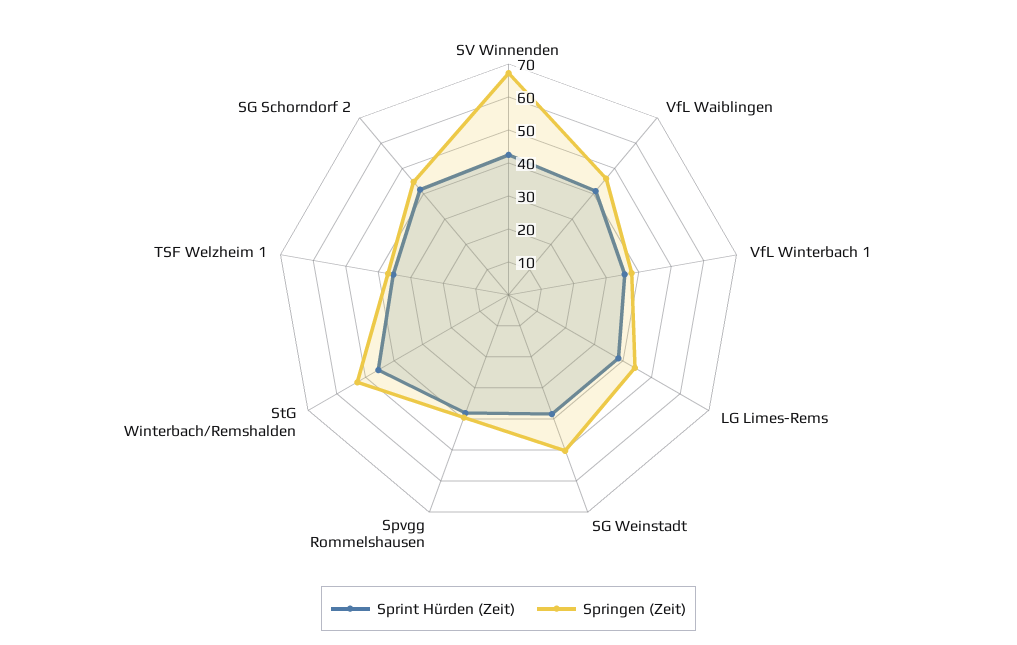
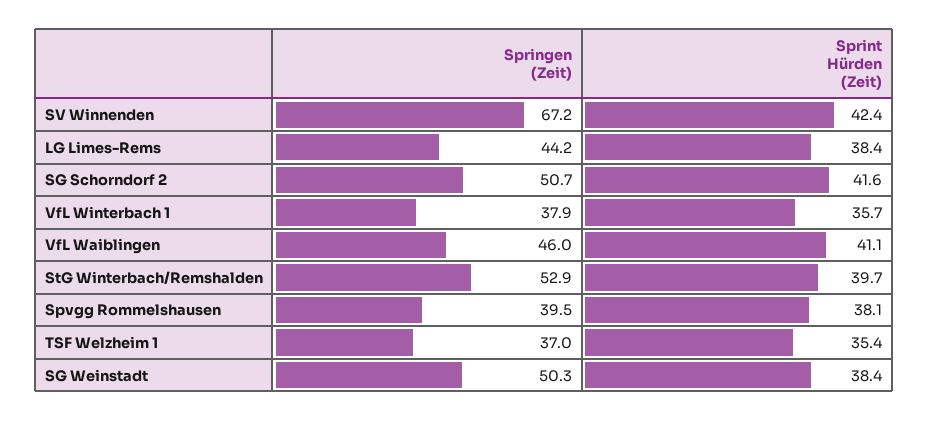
  {
    "Sprint Hürden (Zeit)": {
      "SV Winnenden": 42.4,
      "VfL Waiblingen": 41.1,
      "VfL Winterbach 1": 35.7,
      "LG Limes-Rems": 38.4,
      "SG Weinstadt": 38.4,
      "Spvgg Rommelshausen": 38.1,
-     "StG Winterbach/Remshalden": 45,
+     "StG Winterbach/Remshalden": 39.7,
      "TSF Welzheim 1": 35.4,
      "SG Schorndorf 2": 41.6
    },
    "Springen (Zeit)": {
      "SV Winnenden": 67.2,
      "VfL Waiblingen": 46,
      "VfL Winterbach 1": 37.9,
      "LG Limes-Rems": 44.2,
      "SG Weinstadt": 50.3,
      "Spvgg Rommelshausen": 39.5,
      "StG Winterbach/Remshalden": 52.9,
      "TSF Welzheim 1": 37,
-     "SG Schorndorf 2": 45
+     "SG Schorndorf 2": 50.7
    }
  }

